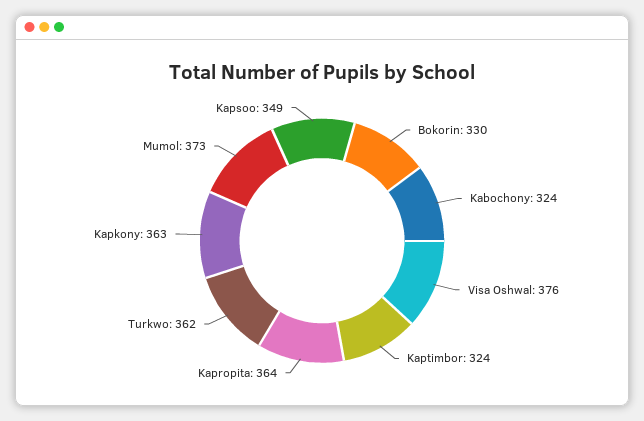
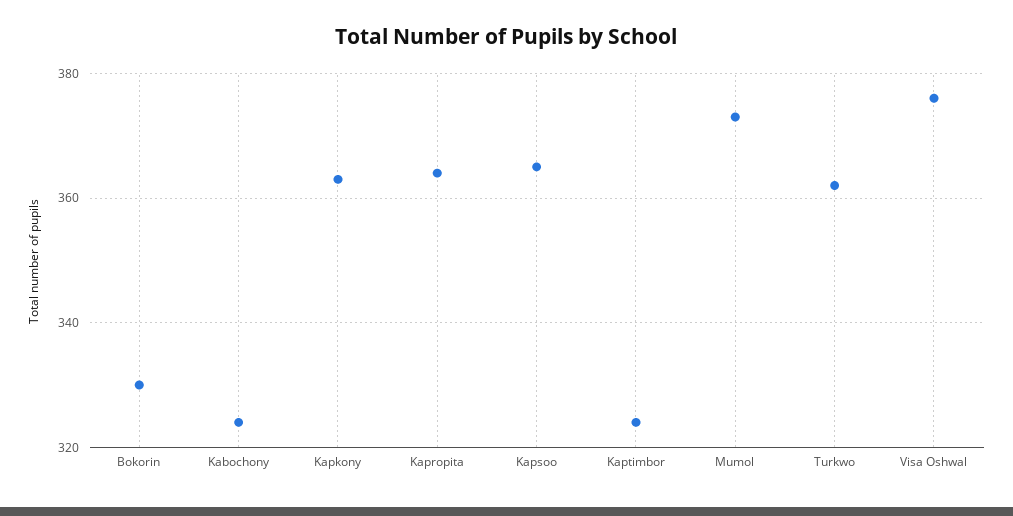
  {
    "Bokorin": 330,
    "Kabochony": 324,
    "Visa Oshwal": 376,
    "Kaptimbor": 324,
    "Kapropita": 364,
    "Turkwo": 362,
    "Kapkony": 363,
    "Mumol": 373,
-   "Kapsoo": 349
+   "Kapsoo": 365
  }

